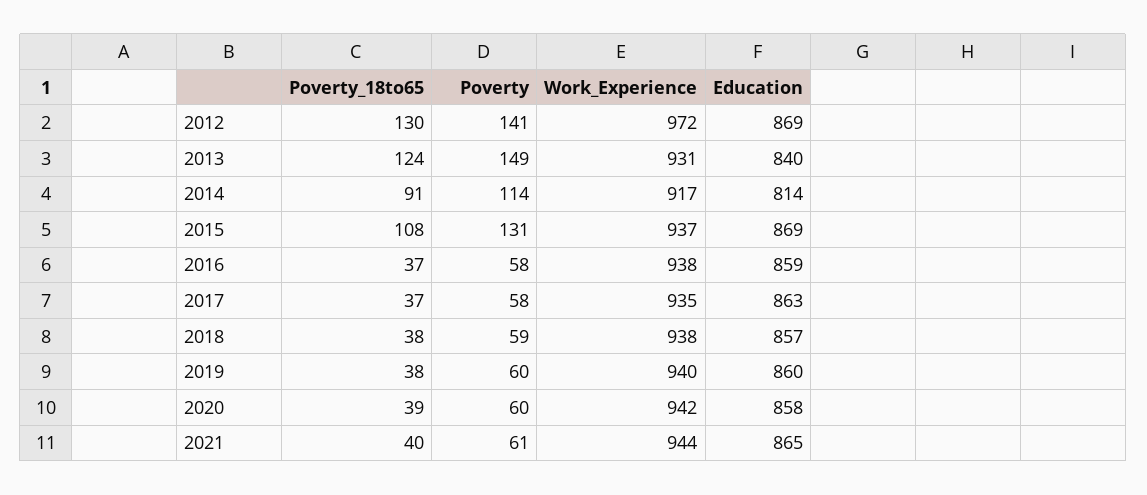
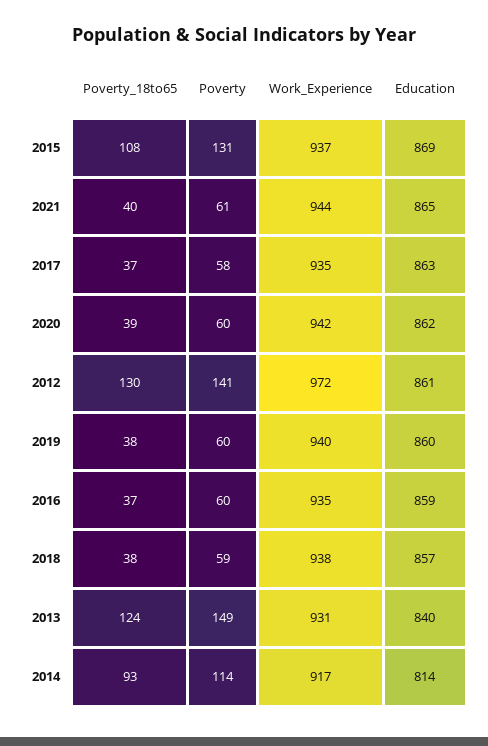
  {
    "Poverty_18to65": {
      "2012": 130,
      "2013": 124,
-     "2014": 91,
+     "2014": 93,
      "2015": 108,
      "2016": 37,
      "2017": 37,
      "2018": 38,
      "2019": 38,
      "2020": 39,
      "2021": 40
    },
    "Poverty": {
      "2012": 141,
      "2013": 149,
      "2014": 114,
      "2015": 131,
-     "2016": 58,
+     "2016": 60,
      "2017": 58,
      "2018": 59,
      "2019": 60,
      "2020": 60,
      "2021": 61
    },
    "Work_Experience": {
      "2012": 972,
      "2013": 931,
      "2014": 917,
      "2015": 937,
-     "2016": 938,
+     "2016": 935,
      "2017": 935,
      "2018": 938,
      "2019": 940,
      "2020": 942,
      "2021": 944
    },
    "Education": {
-     "2012": 869,
+     "2012": 861,
      "2013": 840,
      "2014": 814,
      "2015": 869,
      "2016": 859,
      "2017": 863,
      "2018": 857,
      "2019": 860,
-     "2020": 858,
+     "2020": 862,
      "2021": 865
    }
  }

